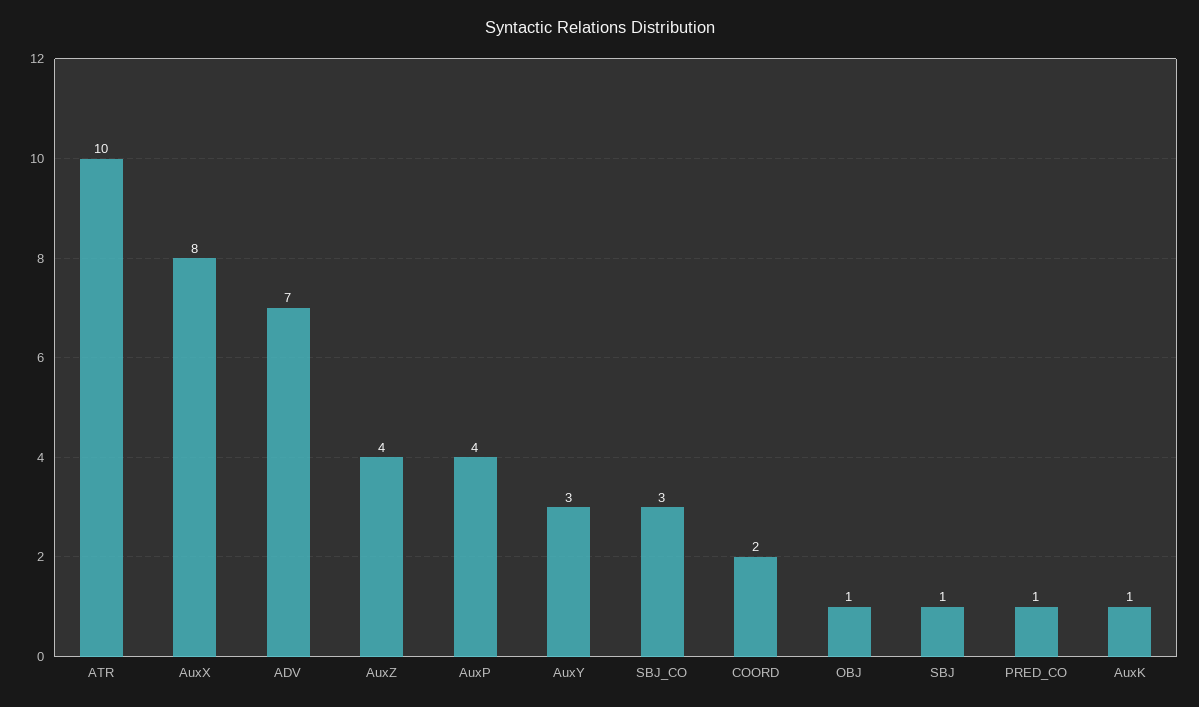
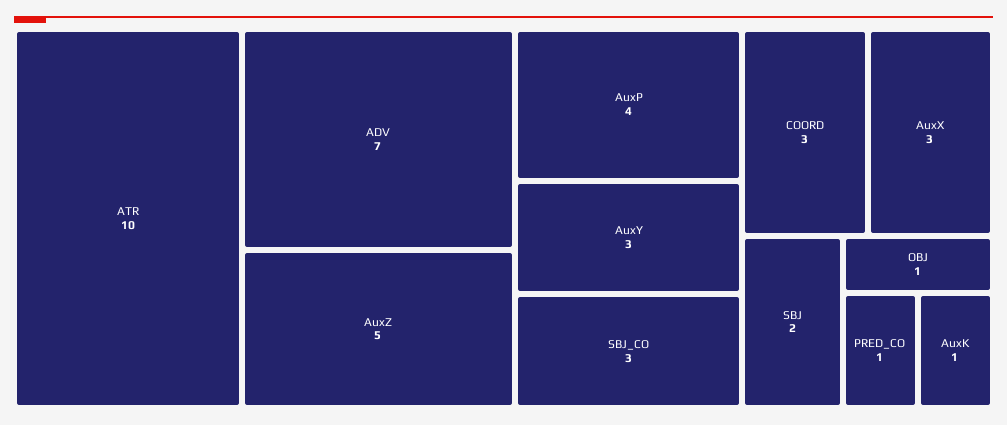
  {
    "ATR": 10,
-   "AuxX": 8,
+   "AuxX": 3,
    "ADV": 7,
-   "AuxZ": 4,
+   "AuxZ": 5,
    "AuxP": 4,
    "AuxY": 3,
    "SBJ_CO": 3,
-   "COORD": 2,
+   "COORD": 3,
    "OBJ": 1,
-   "SBJ": 1,
+   "SBJ": 2,
    "PRED_CO": 1,
    "AuxK": 1
  }

